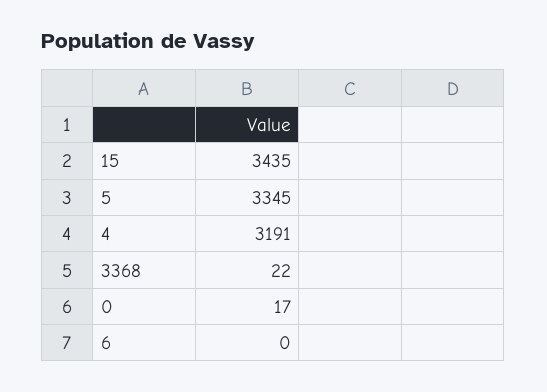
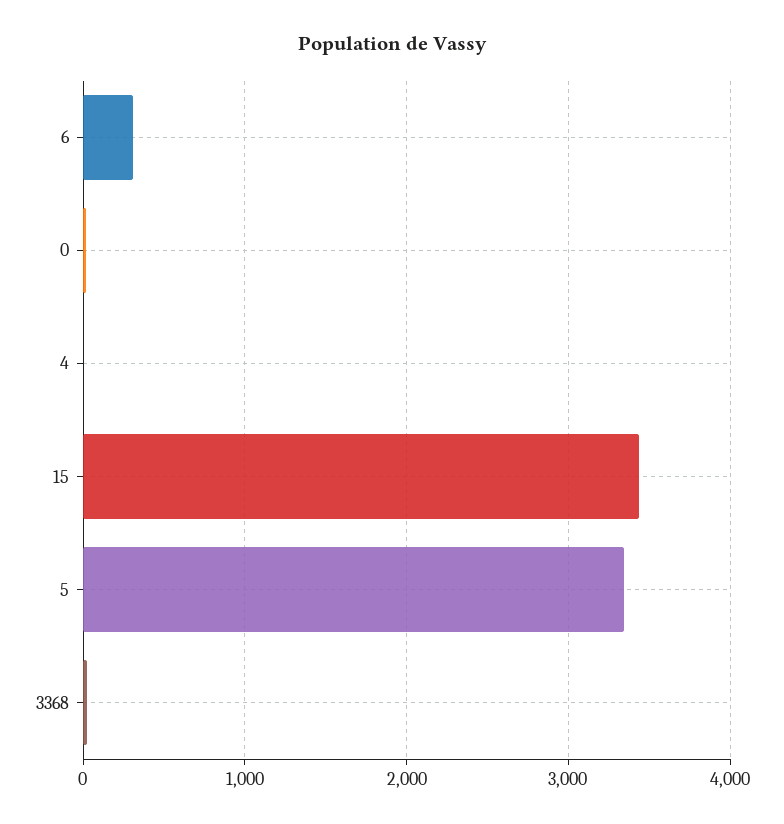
  {
    "15": 3435,
    "5": 3345,
-   "4": 3191,
+   "4": 0,
    "3368": 22,
    "0": 17,
-   "6": 0
+   "6": 300
  }

